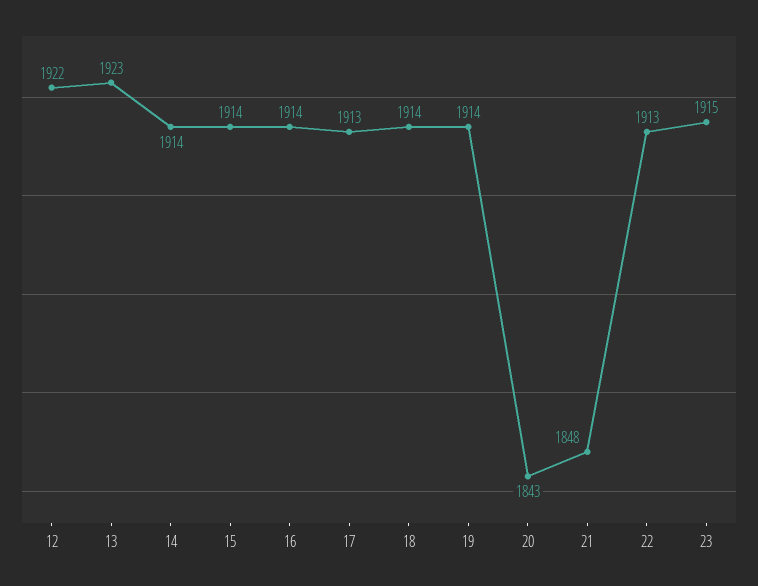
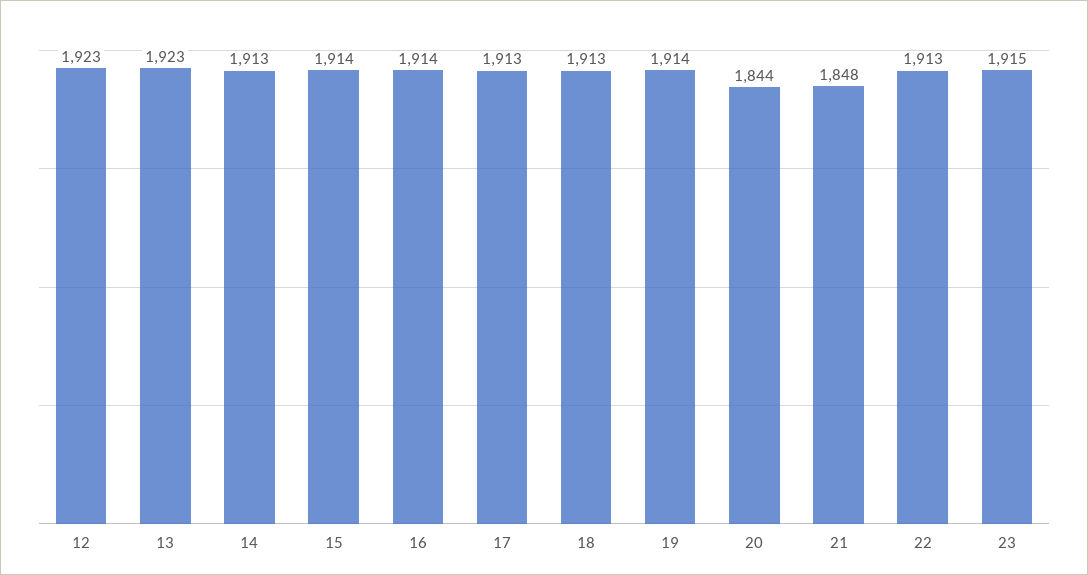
  {
-   "12": 1922,
+   "12": 1923,
    "13": 1923,
-   "14": 1914,
+   "14": 1913,
    "15": 1914,
    "16": 1914,
    "17": 1913,
-   "18": 1914,
+   "18": 1913,
    "19": 1914,
-   "20": 1843,
+   "20": 1844,
    "21": 1848,
    "22": 1913,
    "23": 1915
  }

